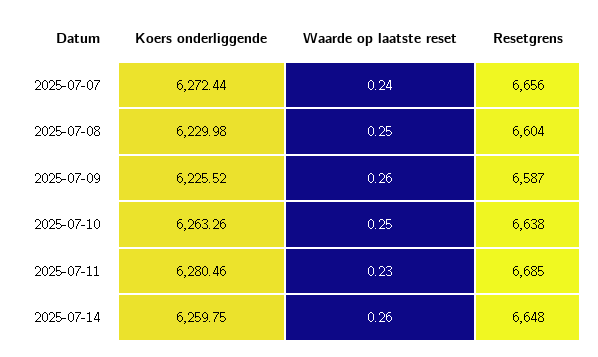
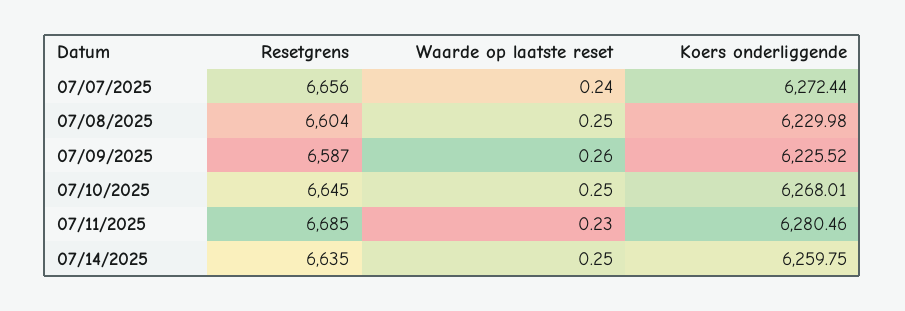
  {
    "Koers onderliggende": {
      "2025-07-07": 6272.44,
      "2025-07-08": 6229.98,
      "2025-07-09": 6225.52,
-     "2025-07-10": 6263.26,
+     "2025-07-10": 6268.01,
      "2025-07-11": 6280.46,
      "2025-07-14": 6259.75
    },
    "Waarde op laatste reset": {
      "2025-07-07": 0.24,
      "2025-07-08": 0.25,
      "2025-07-09": 0.26,
      "2025-07-10": 0.25,
      "2025-07-11": 0.23,
-     "2025-07-14": 0.26
+     "2025-07-14": 0.25
    },
    "Resetgrens": {
      "2025-07-07": 6656,
      "2025-07-08": 6604,
      "2025-07-09": 6587,
-     "2025-07-10": 6638,
+     "2025-07-10": 6645,
      "2025-07-11": 6685,
-     "2025-07-14": 6648
+     "2025-07-14": 6635
    }
  }

